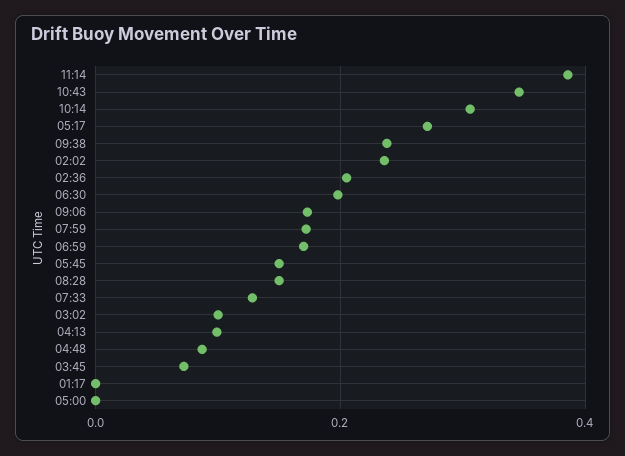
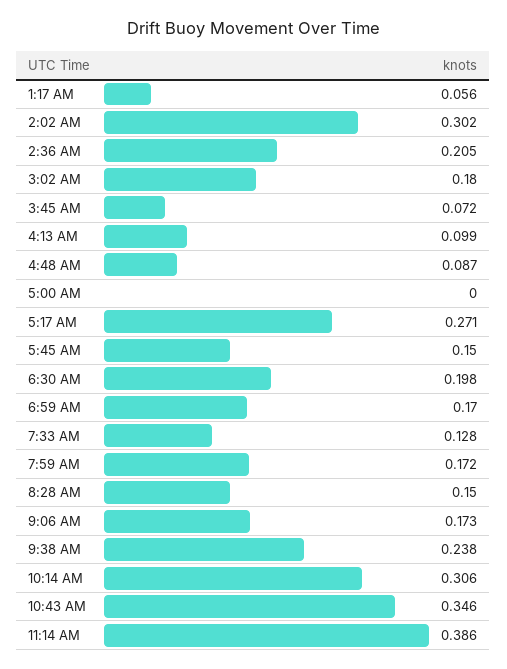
  {
    "11:14": 0.386,
    "10:43": 0.346,
    "10:14": 0.306,
    "05:17": 0.271,
    "09:38": 0.238,
-   "02:02": 0.24,
+   "02:02": 0.302,
    "02:36": 0.205,
    "06:30": 0.198,
    "09:06": 0.173,
    "07:59": 0.172,
    "06:59": 0.17,
    "05:45": 0.15,
    "08:28": 0.15,
    "07:33": 0.128,
-   "03:02": 0.1,
+   "03:02": 0.18,
    "04:13": 0.099,
    "04:48": 0.087,
    "03:45": 0.072,
-   "01:17": 0,
+   "01:17": 0.056,
    "05:00": 0
  }

